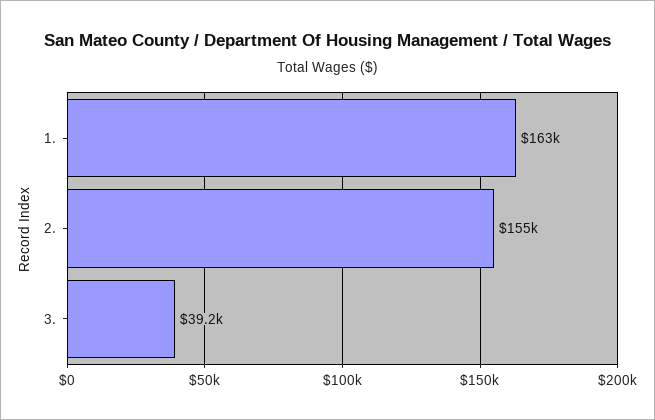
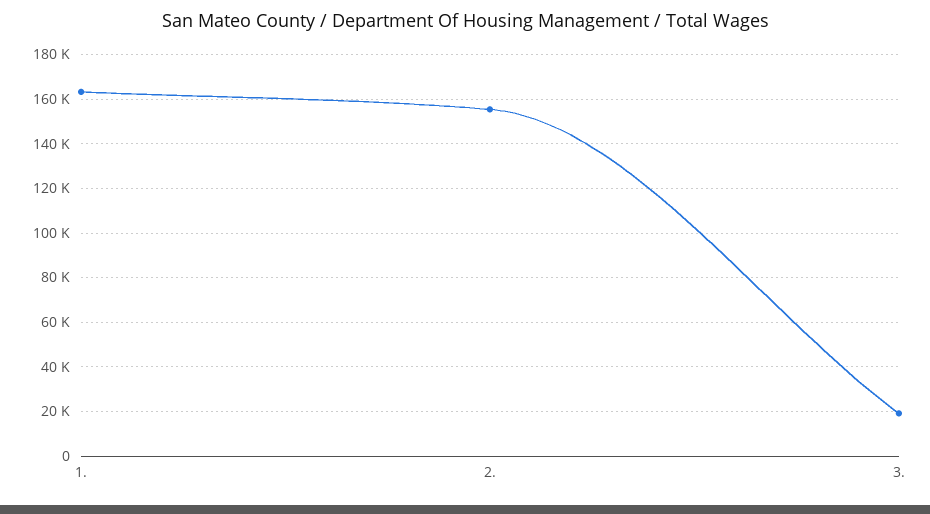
  {
    "1.": 163000,
    "2.": 155000,
-   "3.": 39200
+   "3.": 20000
  }

